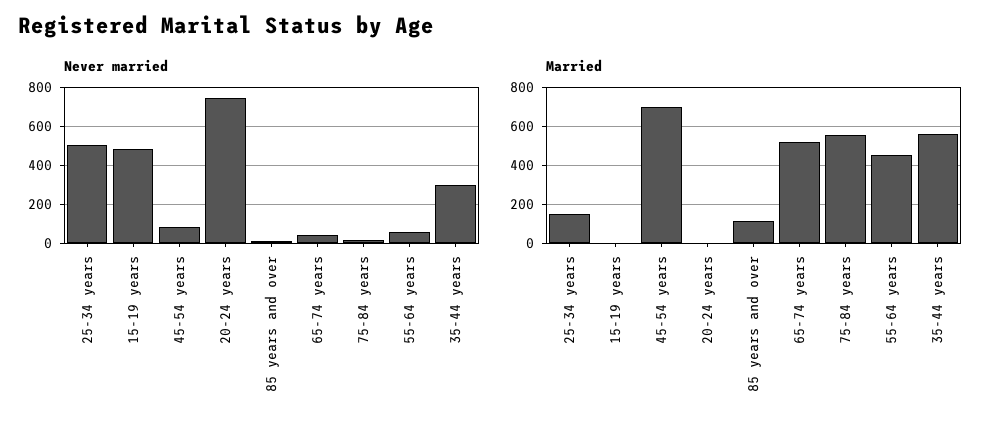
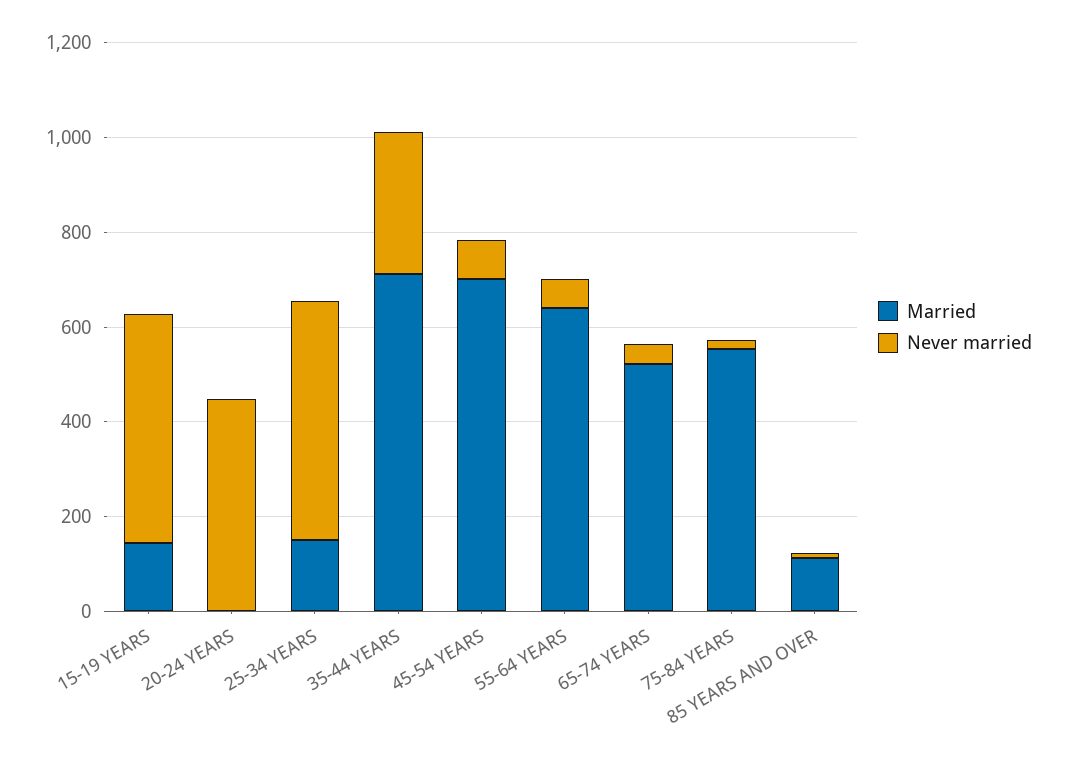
  {
    "Never married": {
      "25-34 years": 500,
      "15-19 years": 500,
      "45-54 years": 100,
-     "20-24 years": 750,
+     "20-24 years": 450,
      "85 years and over": 0,
      "65-74 years": 50,
      "75-84 years": 0,
      "55-64 years": 50,
      "35-44 years": 300
    },
    "Married": {
      "25-34 years": 150,
-     "15-19 years": 0,
+     "15-19 years": 150,
      "45-54 years": 700,
      "20-24 years": 0,
      "85 years and over": 100,
      "65-74 years": 500,
      "75-84 years": 550,
-     "55-64 years": 450,
+     "55-64 years": 650,
-     "35-44 years": 550
+     "35-44 years": 700
    }
  }

